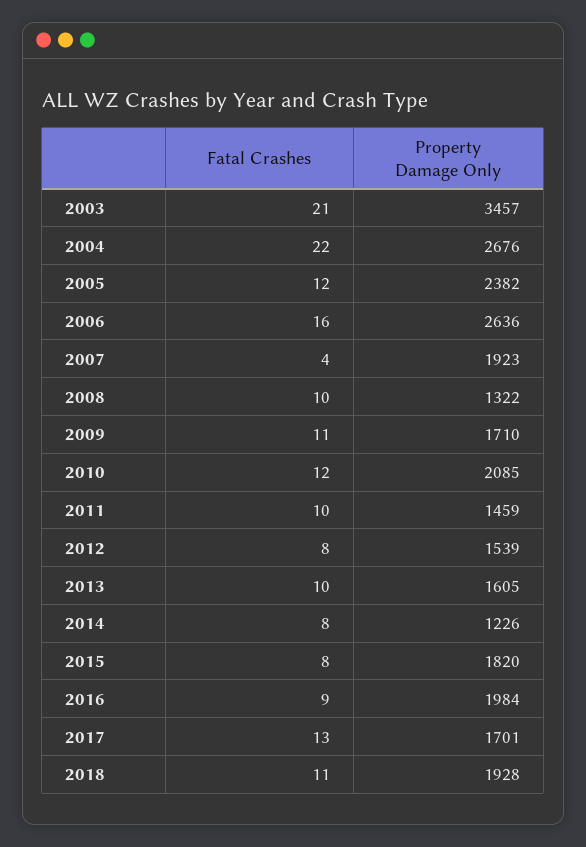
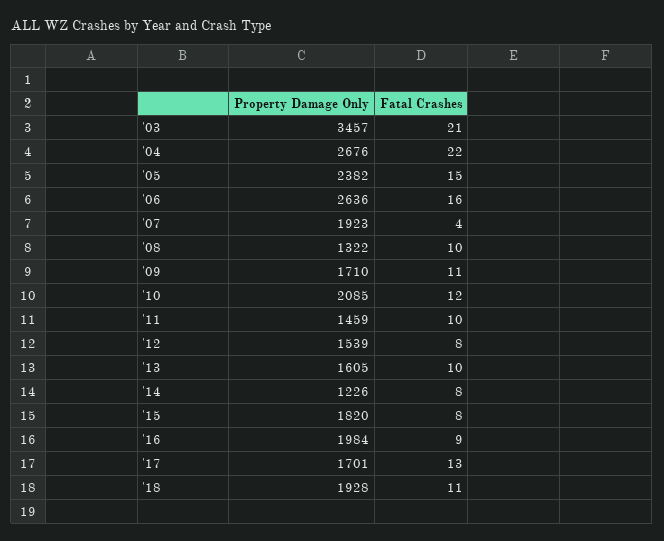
  {
    "Fatal Crashes": {
      "2003": 21,
      "2004": 22,
-     "2005": 12,
+     "2005": 15,
      "2006": 16,
      "2007": 4,
      "2008": 10,
      "2009": 11,
      "2010": 12,
      "2011": 10,
      "2012": 8,
      "2013": 10,
      "2014": 8,
      "2015": 8,
      "2016": 9,
      "2017": 13,
      "2018": 11
    },
    "Property Damage Only": {
      "2003": 3457,
      "2004": 2676,
      "2005": 2382,
      "2006": 2636,
      "2007": 1923,
      "2008": 1322,
      "2009": 1710,
      "2010": 2085,
      "2011": 1459,
      "2012": 1539,
      "2013": 1605,
      "2014": 1226,
      "2015": 1820,
      "2016": 1984,
      "2017": 1701,
      "2018": 1928
    }
  }

